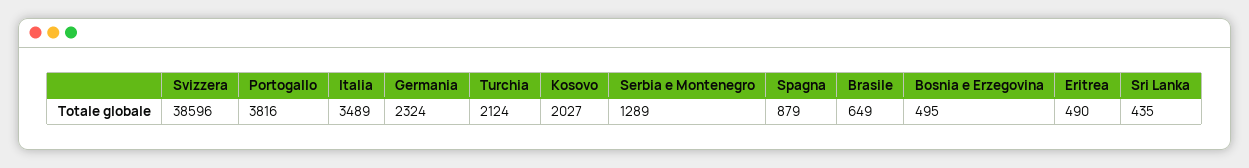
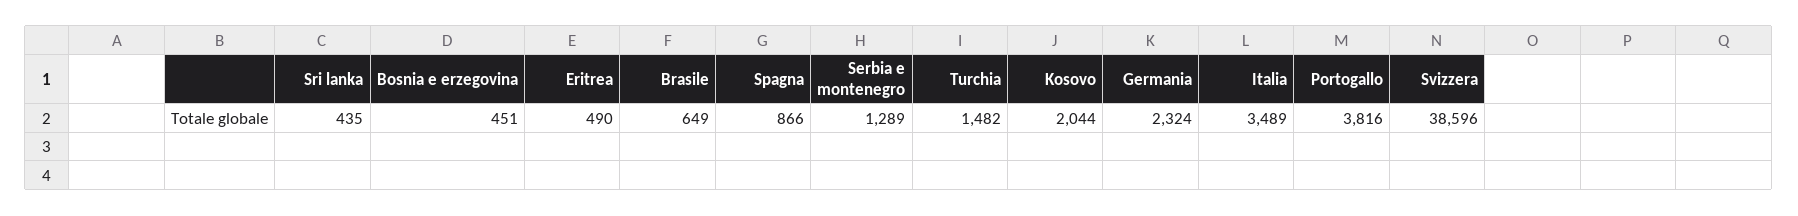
  {
    "Svizzera": 38596,
    "Portogallo": 3816,
    "Italia": 3489,
    "Germania": 2324,
-   "Turchia": 2124,
+   "Turchia": 1482,
-   "Kosovo": 2027,
+   "Kosovo": 2044,
    "Serbia e Montenegro": 1289,
-   "Spagna": 879,
+   "Spagna": 866,
    "Brasile": 649,
-   "Bosnia e Erzegovina": 495,
+   "Bosnia e Erzegovina": 451,
    "Eritrea": 490,
    "Sri Lanka": 435
  }

